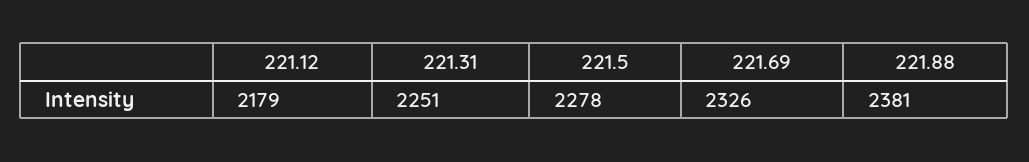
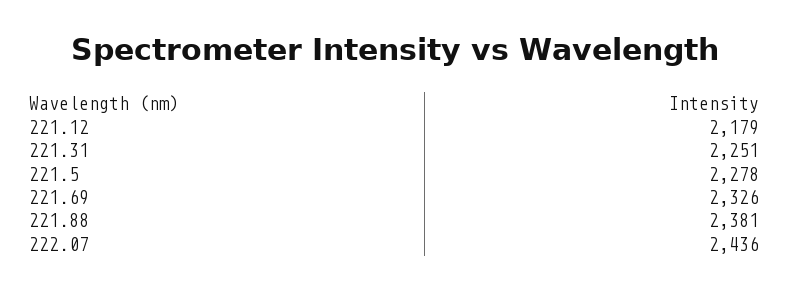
  {
    "221.12": 2179,
    "221.31": 2251,
    "221.5": 2278,
    "221.69": 2326,
-   "221.88": 2381
+   "221.88": 2381,
+   "222.07": 2436
  }

